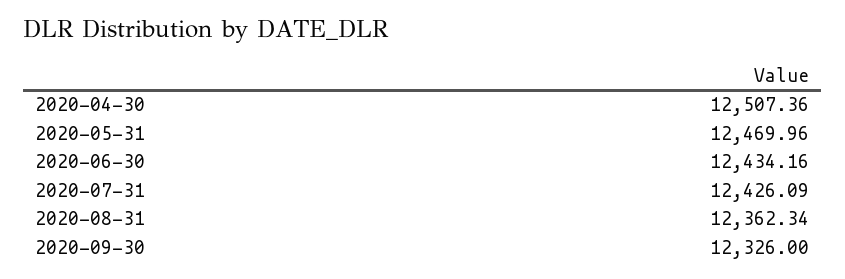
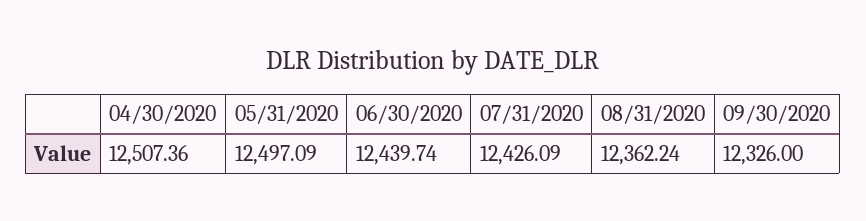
  {
    "2020-04-30": 12507.36,
-   "2020-05-31": 12469.96,
+   "2020-05-31": 12497.09,
-   "2020-06-30": 12434.16,
+   "2020-06-30": 12439.74,
    "2020-07-31": 12426.09,
-   "2020-08-31": 12362.34,
+   "2020-08-31": 12362.24,
    "2020-09-30": 12326
  }

